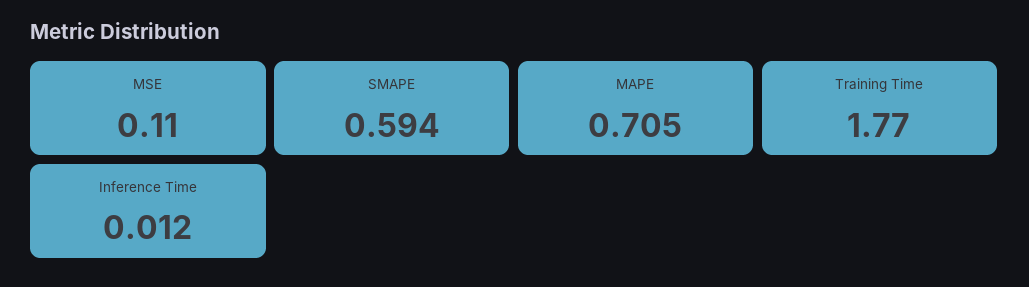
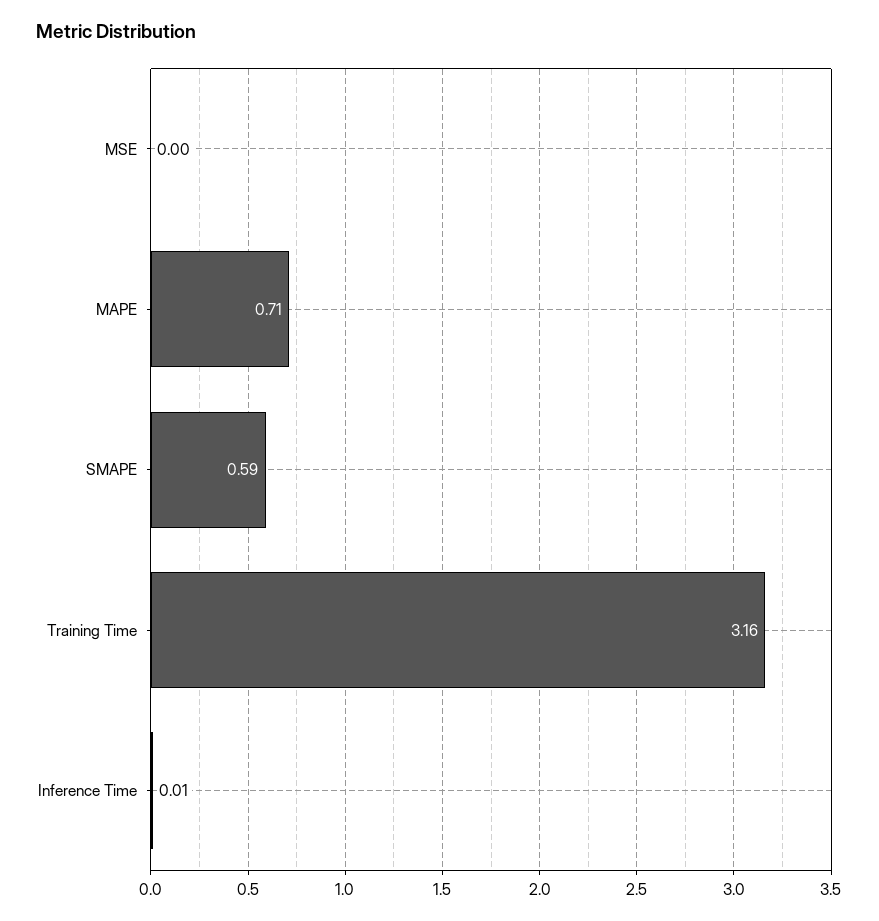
  {
-   "MSE": 0.11,
+   "MSE": 0,
    "SMAPE": 0.594,
    "MAPE": 0.705,
-   "Training Time": 1.77,
+   "Training Time": 3.16,
    "Inference Time": 0.012
  }

